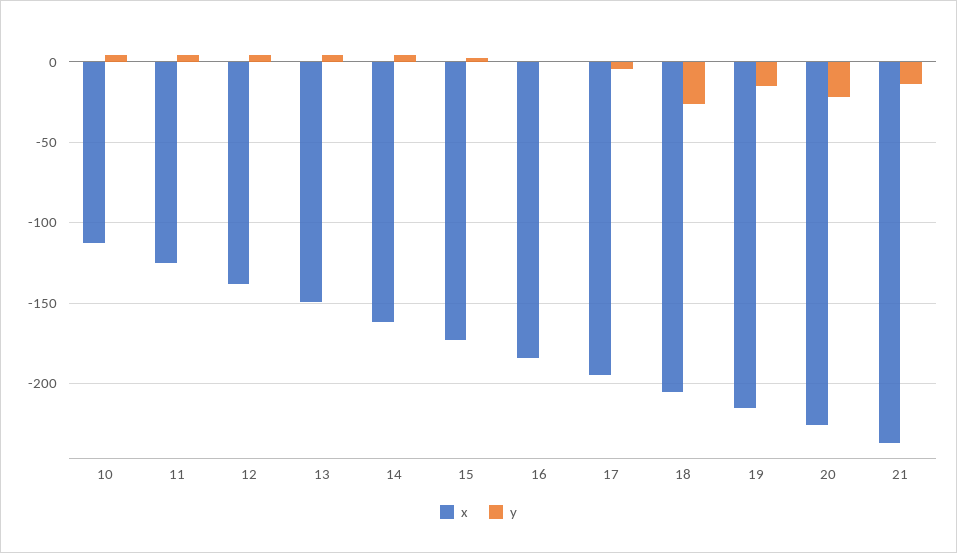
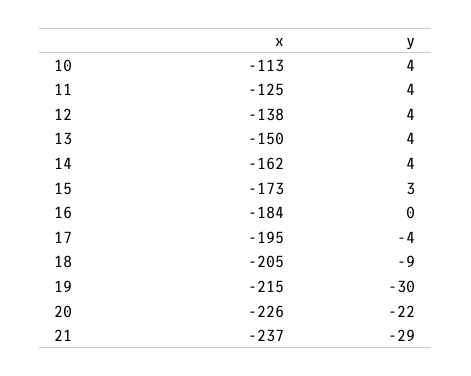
  {
    "x": {
      "10": -113,
      "11": -125,
      "12": -138,
      "13": -150,
      "14": -162,
      "15": -173,
      "16": -184,
      "17": -195,
      "18": -205,
      "19": -215,
      "20": -226,
      "21": -237
    },
    "y": {
      "10": 4,
      "11": 4,
      "12": 4,
      "13": 4,
      "14": 4,
      "15": 3,
      "16": 0,
      "17": -4,
-     "18": -25,
+     "18": -9,
-     "19": -15,
+     "19": -30,
      "20": -22,
-     "21": -15
+     "21": -29
    }
  }

